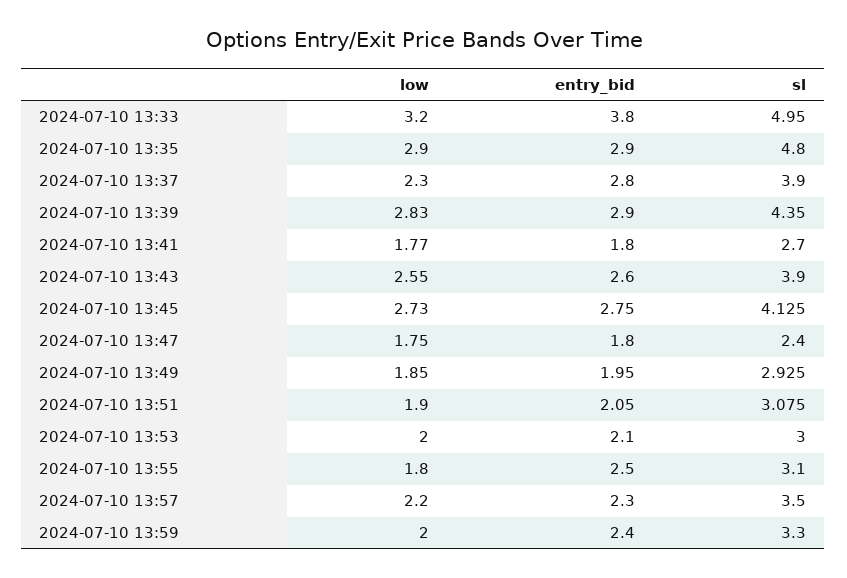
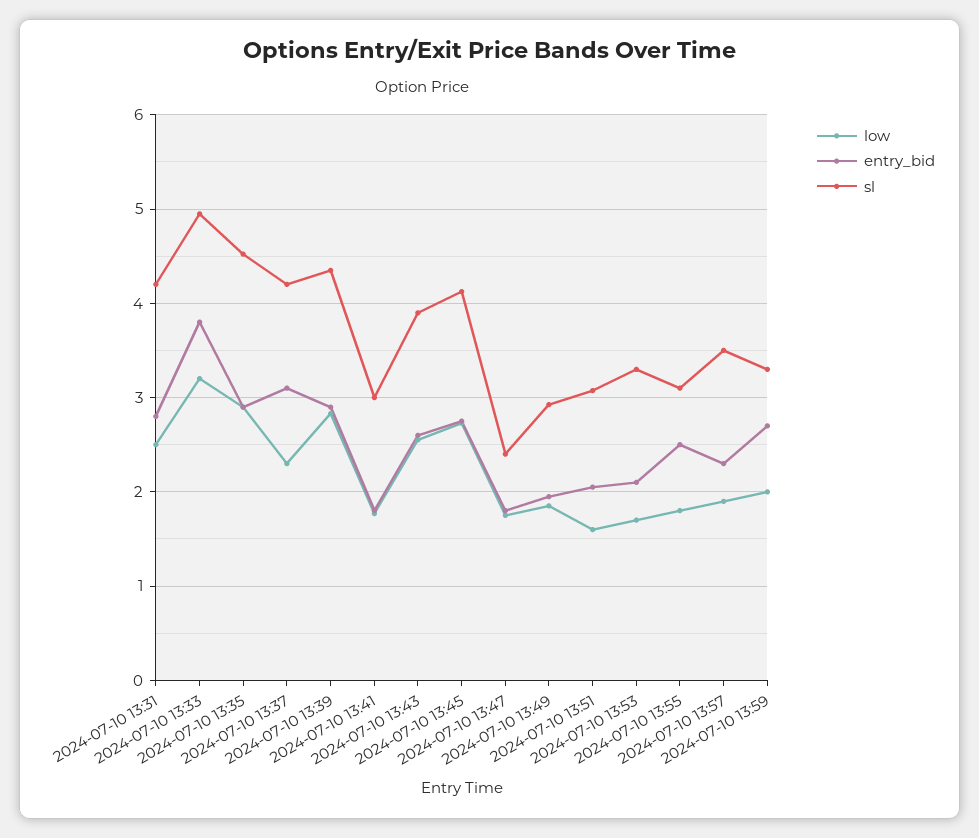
  {
    "low": {
      "2024-07-10 13:33": 3.2,
      "2024-07-10 13:35": 2.9,
      "2024-07-10 13:37": 2.3,
      "2024-07-10 13:39": 2.83,
      "2024-07-10 13:41": 1.77,
      "2024-07-10 13:43": 2.55,
      "2024-07-10 13:45": 2.73,
      "2024-07-10 13:47": 1.75,
      "2024-07-10 13:49": 1.85,
-     "2024-07-10 13:51": 1.9,
+     "2024-07-10 13:51": 1.6,
-     "2024-07-10 13:53": 2,
+     "2024-07-10 13:53": 1.7,
      "2024-07-10 13:55": 1.8,
-     "2024-07-10 13:57": 2.2,
+     "2024-07-10 13:57": 1.9,
-     "2024-07-10 13:59": 2
+     "2024-07-10 13:59": 2,
+     "2024-07-10 13:31": 2.5
    },
    "entry_bid": {
      "2024-07-10 13:33": 3.8,
      "2024-07-10 13:35": 2.9,
-     "2024-07-10 13:37": 2.8,
+     "2024-07-10 13:37": 3.1,
      "2024-07-10 13:39": 2.9,
      "2024-07-10 13:41": 1.8,
      "2024-07-10 13:43": 2.6,
      "2024-07-10 13:45": 2.75,
      "2024-07-10 13:47": 1.8,
      "2024-07-10 13:49": 1.95,
      "2024-07-10 13:51": 2.05,
      "2024-07-10 13:53": 2.1,
      "2024-07-10 13:55": 2.5,
      "2024-07-10 13:57": 2.3,
-     "2024-07-10 13:59": 2.4
+     "2024-07-10 13:59": 2.7,
+     "2024-07-10 13:31": 2.8
    },
    "sl": {
      "2024-07-10 13:33": 4.95,
-     "2024-07-10 13:35": 4.8,
+     "2024-07-10 13:35": 4.5,
-     "2024-07-10 13:37": 3.9,
+     "2024-07-10 13:37": 4.2,
      "2024-07-10 13:39": 4.35,
-     "2024-07-10 13:41": 2.7,
+     "2024-07-10 13:41": 3,
      "2024-07-10 13:43": 3.9,
      "2024-07-10 13:45": 4.125,
      "2024-07-10 13:47": 2.4,
      "2024-07-10 13:49": 2.925,
      "2024-07-10 13:51": 3.075,
-     "2024-07-10 13:53": 3,
+     "2024-07-10 13:53": 3.3,
      "2024-07-10 13:55": 3.1,
      "2024-07-10 13:57": 3.5,
-     "2024-07-10 13:59": 3.3
+     "2024-07-10 13:59": 3.3,
+     "2024-07-10 13:31": 4.2
    }
  }

